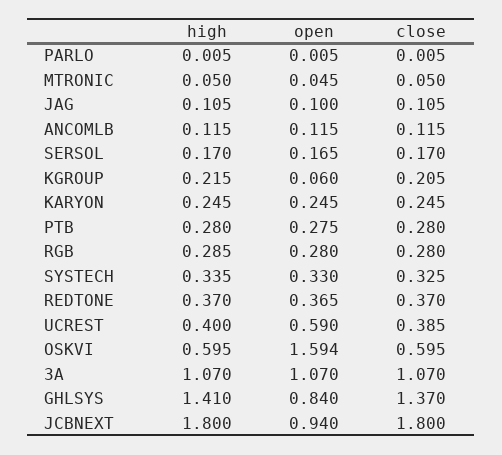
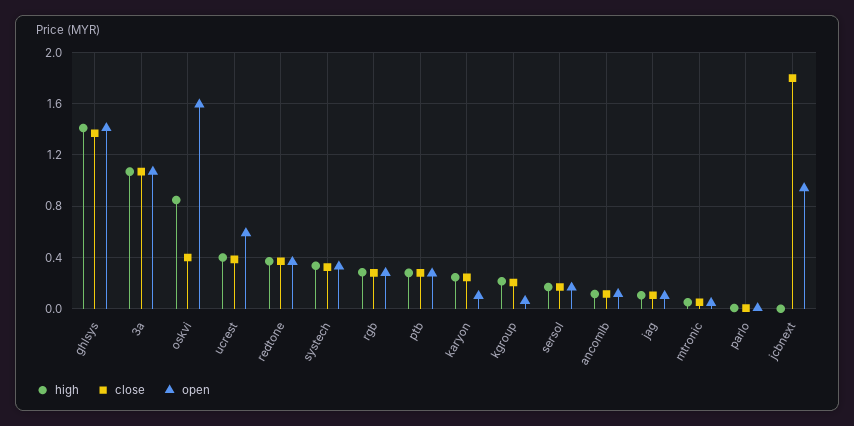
  {
    "high": {
      "PARLO": 0.005,
      "MTRONIC": 0.05,
      "JAG": 0.105,
      "ANCOMLB": 0.115,
      "SERSOL": 0.17,
      "KGROUP": 0.215,
      "KARYON": 0.245,
      "PTB": 0.28,
      "RGB": 0.285,
      "SYSTECH": 0.335,
      "REDTONE": 0.37,
      "UCREST": 0.4,
-     "OSKVI": 0.595,
+     "OSKVI": 0.85,
      "3A": 1.07,
      "GHLSYS": 1.41,
-     "JCBNEXT": 1.8
+     "JCBNEXT": 0
    },
    "open": {
      "PARLO": 0.005,
      "MTRONIC": 0.045,
      "JAG": 0.1,
      "ANCOMLB": 0.115,
      "SERSOL": 0.165,
      "KGROUP": 0.06,
-     "KARYON": 0.245,
+     "KARYON": 0.1,
      "PTB": 0.275,
      "RGB": 0.28,
      "SYSTECH": 0.33,
      "REDTONE": 0.365,
      "UCREST": 0.59,
      "OSKVI": 1.594,
      "3A": 1.07,
-     "GHLSYS": 0.84,
+     "GHLSYS": 1.4,
      "JCBNEXT": 0.94
    },
    "close": {
      "PARLO": 0.005,
      "MTRONIC": 0.05,
      "JAG": 0.105,
      "ANCOMLB": 0.115,
      "SERSOL": 0.17,
      "KGROUP": 0.205,
      "KARYON": 0.245,
      "PTB": 0.28,
      "RGB": 0.28,
      "SYSTECH": 0.325,
      "REDTONE": 0.37,
      "UCREST": 0.385,
-     "OSKVI": 0.595,
+     "OSKVI": 0.4,
      "3A": 1.07,
      "GHLSYS": 1.37,
      "JCBNEXT": 1.8
    }
  }

